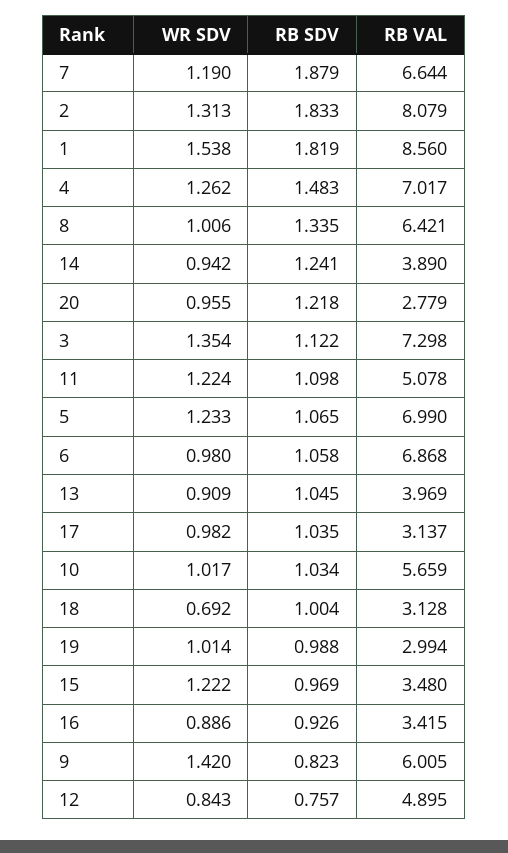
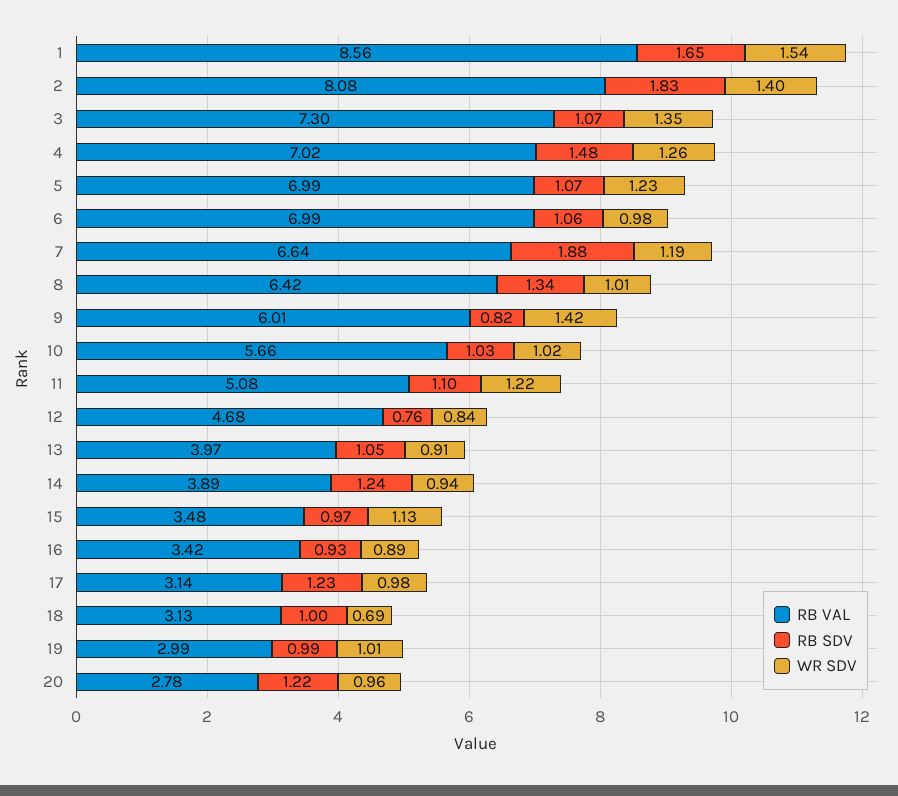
  {
    "WR SDV": {
      "7": 1.19,
-     "2": 1.313,
+     "2": 1.4,
      "1": 1.538,
      "4": 1.262,
      "8": 1.006,
      "14": 0.942,
      "20": 0.955,
      "3": 1.354,
      "11": 1.224,
      "5": 1.233,
      "6": 0.98,
      "13": 0.909,
      "17": 0.982,
      "10": 1.017,
      "18": 0.692,
      "19": 1.014,
-     "15": 1.222,
+     "15": 1.13,
      "16": 0.886,
      "9": 1.42,
      "12": 0.843
    },
    "RB SDV": {
      "7": 1.879,
      "2": 1.833,
-     "1": 1.819,
+     "1": 1.65,
      "4": 1.483,
      "8": 1.335,
      "14": 1.241,
      "20": 1.218,
-     "3": 1.122,
+     "3": 1.07,
      "11": 1.098,
      "5": 1.065,
      "6": 1.058,
      "13": 1.045,
-     "17": 1.035,
+     "17": 1.23,
      "10": 1.034,
      "18": 1.004,
      "19": 0.988,
      "15": 0.969,
      "16": 0.926,
      "9": 0.823,
      "12": 0.757
    },
    "RB VAL": {
      "7": 6.644,
      "2": 8.079,
      "1": 8.56,
      "4": 7.017,
      "8": 6.421,
      "14": 3.89,
      "20": 2.779,
      "3": 7.298,
      "11": 5.078,
      "5": 6.99,
-     "6": 6.868,
+     "6": 6.99,
      "13": 3.969,
      "17": 3.137,
      "10": 5.659,
      "18": 3.128,
      "19": 2.994,
      "15": 3.48,
      "16": 3.415,
      "9": 6.005,
-     "12": 4.895
+     "12": 4.68
    }
  }

